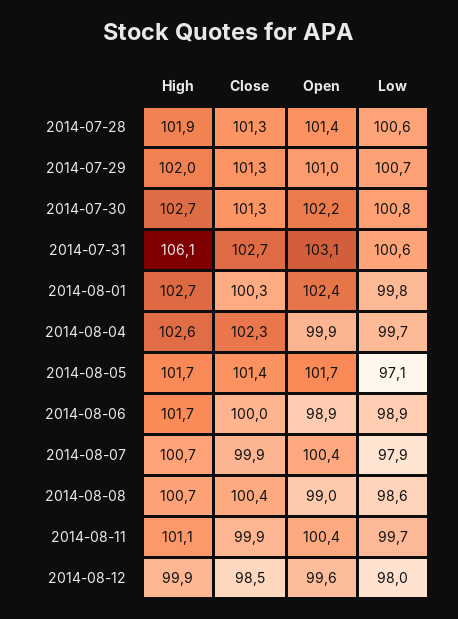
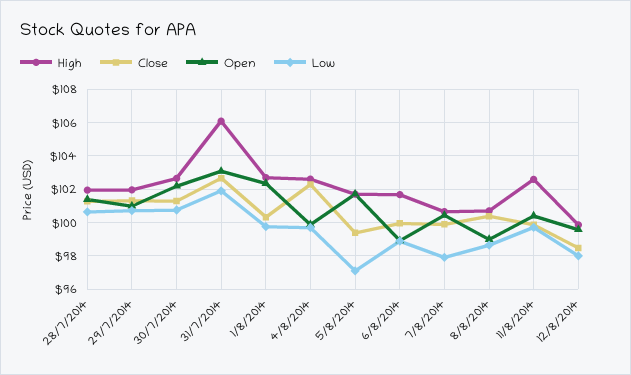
  {
    "High": {
      "2014-07-28": 101.9,
      "2014-07-29": 102,
      "2014-07-30": 102.7,
      "2014-07-31": 106.1,
      "2014-08-01": 102.7,
      "2014-08-04": 102.6,
      "2014-08-05": 101.7,
      "2014-08-06": 101.7,
      "2014-08-07": 100.7,
      "2014-08-08": 100.7,
-     "2014-08-11": 101.1,
+     "2014-08-11": 102.5,
      "2014-08-12": 99.9
    },
    "Close": {
      "2014-07-28": 101.3,
      "2014-07-29": 101.3,
      "2014-07-30": 101.3,
      "2014-07-31": 102.7,
      "2014-08-01": 100.3,
      "2014-08-04": 102.3,
-     "2014-08-05": 101.4,
+     "2014-08-05": 99.5,
      "2014-08-06": 100,
      "2014-08-07": 99.9,
      "2014-08-08": 100.4,
      "2014-08-11": 99.9,
      "2014-08-12": 98.5
    },
    "Open": {
      "2014-07-28": 101.4,
      "2014-07-29": 101,
      "2014-07-30": 102.2,
      "2014-07-31": 103.1,
      "2014-08-01": 102.4,
      "2014-08-04": 99.9,
      "2014-08-05": 101.7,
      "2014-08-06": 98.9,
      "2014-08-07": 100.4,
      "2014-08-08": 99,
      "2014-08-11": 100.4,
      "2014-08-12": 99.6
    },
    "Low": {
      "2014-07-28": 100.6,
      "2014-07-29": 100.7,
      "2014-07-30": 100.8,
-     "2014-07-31": 100.6,
+     "2014-07-31": 102,
      "2014-08-01": 99.8,
      "2014-08-04": 99.7,
      "2014-08-05": 97.1,
      "2014-08-06": 98.9,
      "2014-08-07": 97.9,
      "2014-08-08": 98.6,
      "2014-08-11": 99.7,
      "2014-08-12": 98
    }
  }

